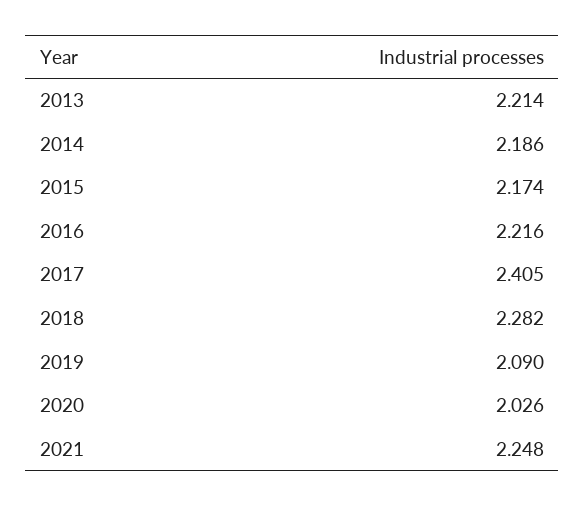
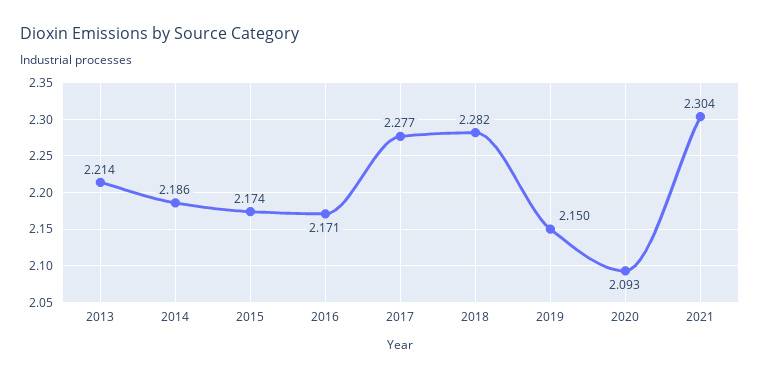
  {
    "2013": 2.214,
    "2014": 2.186,
    "2015": 2.174,
-   "2016": 2.216,
+   "2016": 2.171,
-   "2017": 2.405,
+   "2017": 2.277,
    "2018": 2.282,
-   "2019": 2.09,
+   "2019": 2.15,
-   "2020": 2.026,
+   "2020": 2.093,
-   "2021": 2.248
+   "2021": 2.304
  }

